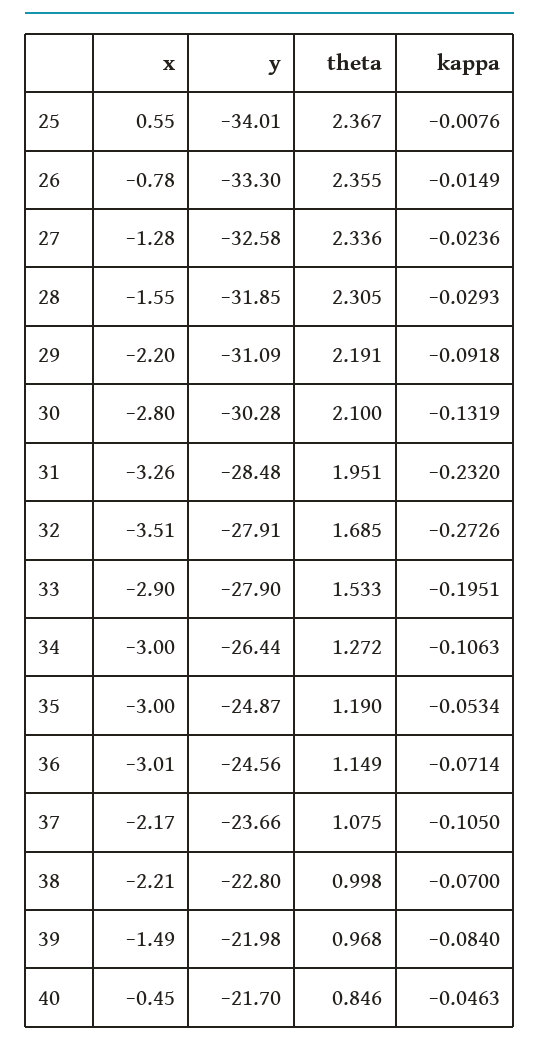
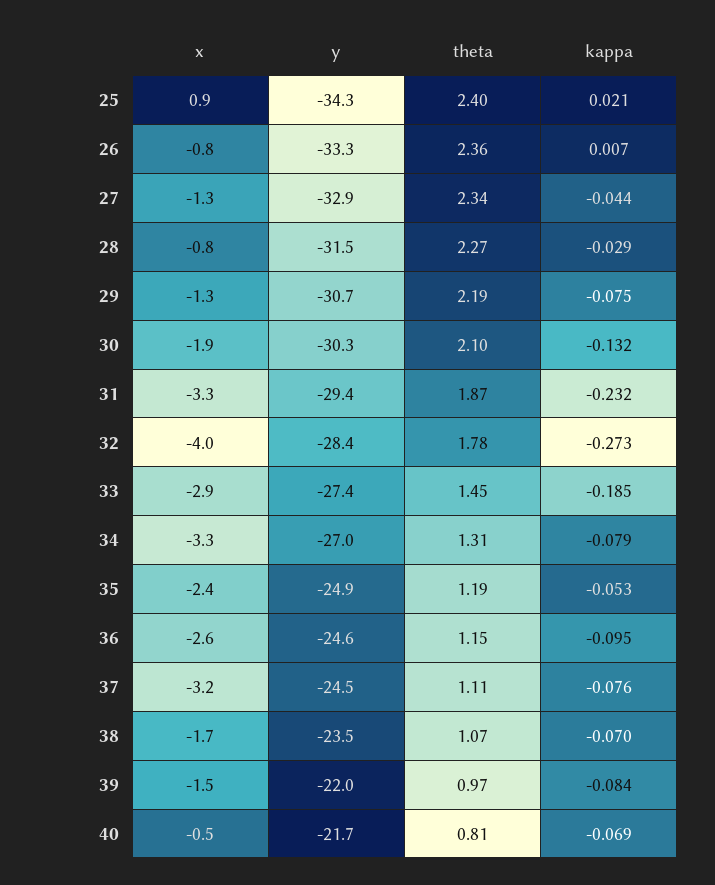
  {
    "x": {
-     "25": 0.55,
+     "25": 0.9,
      "26": -0.78,
      "27": -1.28,
-     "28": -1.55,
+     "28": -0.8,
-     "29": -2.2,
+     "29": -1.3,
-     "30": -2.8,
+     "30": -1.9,
      "31": -3.26,
-     "32": -3.51,
+     "32": -4,
      "33": -2.9,
-     "34": -3,
+     "34": -3.3,
-     "35": -3,
+     "35": -2.4,
-     "36": -3.01,
+     "36": -2.6,
-     "37": -2.17,
+     "37": -3.2,
-     "38": -2.21,
+     "38": -1.7,
      "39": -1.49,
      "40": -0.45
    },
    "y": {
-     "25": -34.01,
+     "25": -34.3,
      "26": -33.3,
-     "27": -32.58,
+     "27": -32.9,
-     "28": -31.85,
+     "28": -31.5,
-     "29": -31.09,
+     "29": -30.7,
      "30": -30.28,
-     "31": -28.48,
+     "31": -29.4,
-     "32": -27.91,
+     "32": -28.4,
-     "33": -27.9,
+     "33": -27.4,
-     "34": -26.44,
+     "34": -27,
      "35": -24.87,
      "36": -24.56,
-     "37": -23.66,
+     "37": -24.5,
-     "38": -22.8,
+     "38": -23.5,
      "39": -21.98,
      "40": -21.7
    },
    "theta": {
-     "25": 2.367,
+     "25": 2.4,
      "26": 2.355,
      "27": 2.336,
-     "28": 2.305,
+     "28": 2.27,
      "29": 2.191,
      "30": 2.1,
-     "31": 1.951,
+     "31": 1.87,
-     "32": 1.685,
+     "32": 1.78,
-     "33": 1.533,
+     "33": 1.45,
-     "34": 1.272,
+     "34": 1.31,
      "35": 1.19,
      "36": 1.149,
-     "37": 1.075,
+     "37": 1.11,
-     "38": 0.998,
+     "38": 1.07,
      "39": 0.968,
-     "40": 0.846
+     "40": 0.81
    },
    "kappa": {
-     "25": -0.0076,
+     "25": 0.021,
-     "26": -0.0149,
+     "26": 0.007,
-     "27": -0.0236,
+     "27": -0.044,
      "28": -0.0293,
-     "29": -0.0918,
+     "29": -0.075,
      "30": -0.1319,
      "31": -0.232,
      "32": -0.2726,
-     "33": -0.1951,
+     "33": -0.185,
-     "34": -0.1063,
+     "34": -0.079,
      "35": -0.0534,
-     "36": -0.0714,
+     "36": -0.095,
-     "37": -0.105,
+     "37": -0.076,
      "38": -0.07,
      "39": -0.084,
-     "40": -0.0463
+     "40": -0.069
    }
  }

